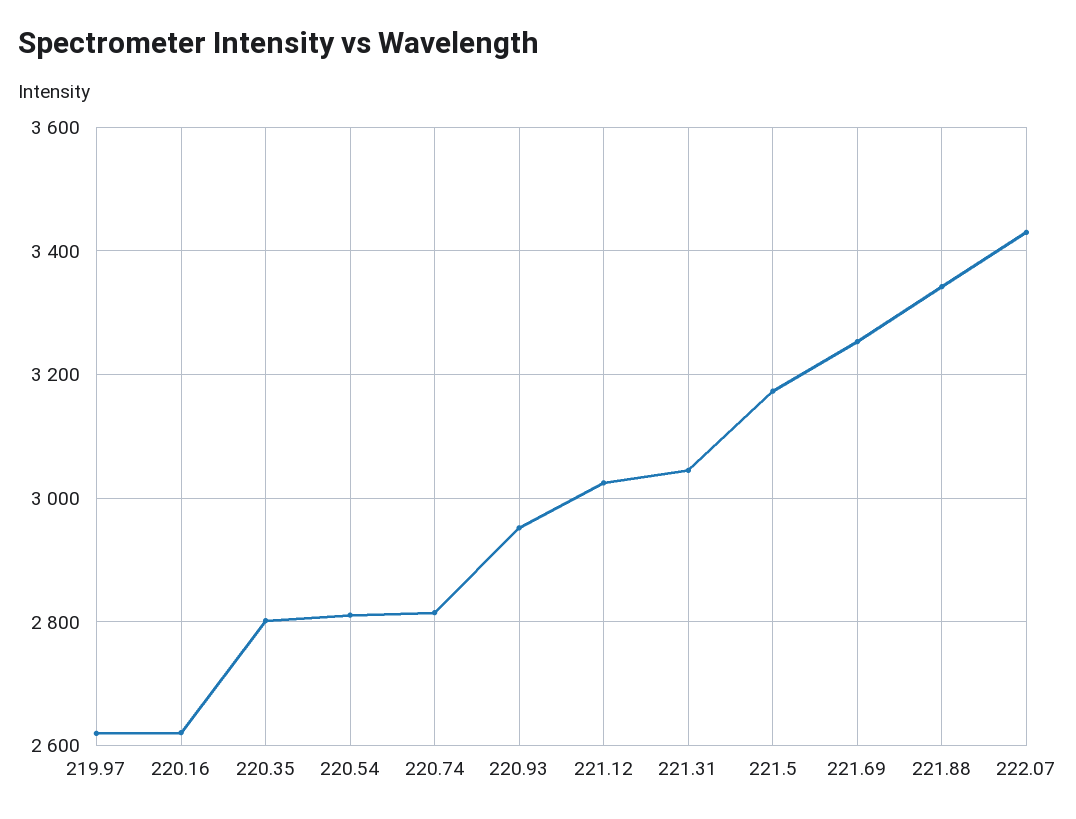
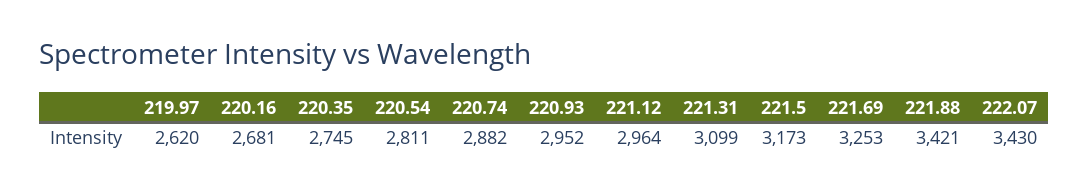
  {
    "219.97": 2620,
-   "220.16": 2620,
+   "220.16": 2681,
-   "220.35": 2800,
+   "220.35": 2745,
    "220.54": 2811,
-   "220.74": 2820,
+   "220.74": 2882,
    "220.93": 2952,
-   "221.12": 3020,
+   "221.12": 2964,
-   "221.31": 3040,
+   "221.31": 3099,
    "221.5": 3173,
    "221.69": 3253,
-   "221.88": 3340,
+   "221.88": 3421,
    "222.07": 3430
  }

